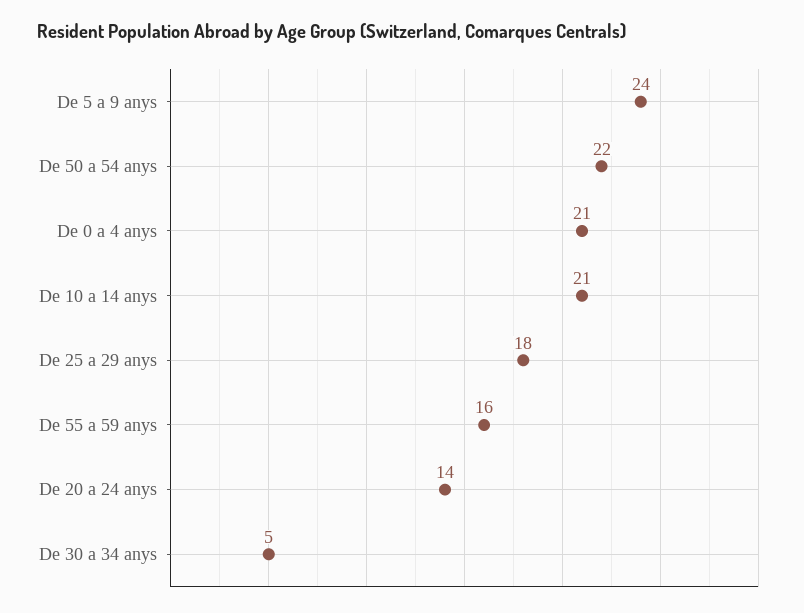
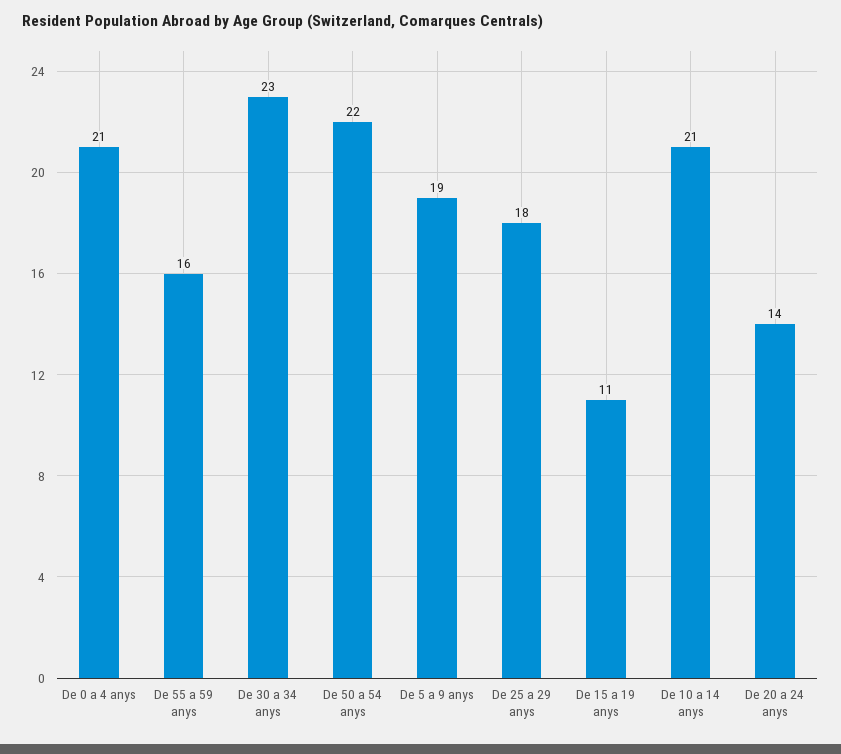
  {
-   "De 5 a 9 anys": 24,
+   "De 5 a 9 anys": 19,
    "De 50 a 54 anys": 22,
    "De 0 a 4 anys": 21,
    "De 10 a 14 anys": 21,
    "De 25 a 29 anys": 18,
    "De 55 a 59 anys": 16,
    "De 20 a 24 anys": 14,
-   "De 30 a 34 anys": 5
+   "De 30 a 34 anys": 23,
+   "De 15 a 19 anys": 11
  }

